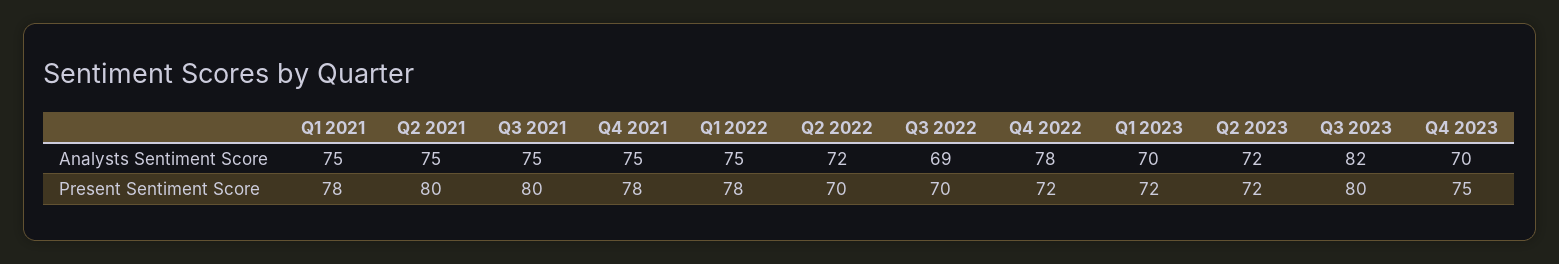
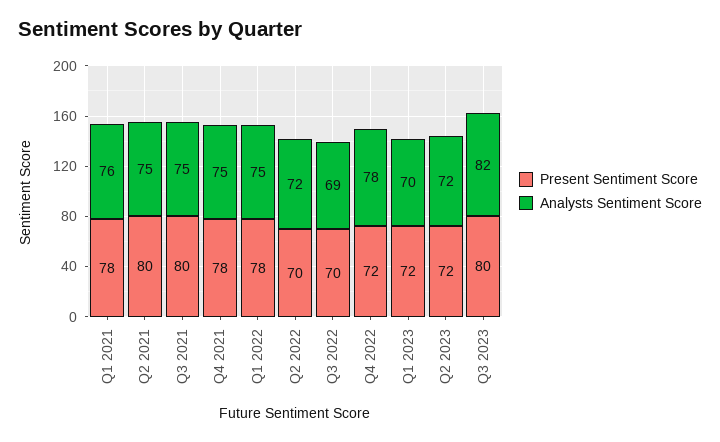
  {
    "Analysts Sentiment Score": {
-     "Q1 2021": 75,
+     "Q1 2021": 76,
      "Q2 2021": 75,
      "Q3 2021": 75,
      "Q4 2021": 75,
      "Q1 2022": 75,
      "Q2 2022": 72,
      "Q3 2022": 69,
      "Q4 2022": 78,
      "Q1 2023": 70,
      "Q2 2023": 72,
-     "Q3 2023": 82,
+     "Q3 2023": 82
-     "Q4 2023": 70
    },
    "Present Sentiment Score": {
      "Q1 2021": 78,
      "Q2 2021": 80,
      "Q3 2021": 80,
      "Q4 2021": 78,
      "Q1 2022": 78,
      "Q2 2022": 70,
      "Q3 2022": 70,
      "Q4 2022": 72,
      "Q1 2023": 72,
      "Q2 2023": 72,
-     "Q3 2023": 80,
+     "Q3 2023": 80
-     "Q4 2023": 75
    }
  }

